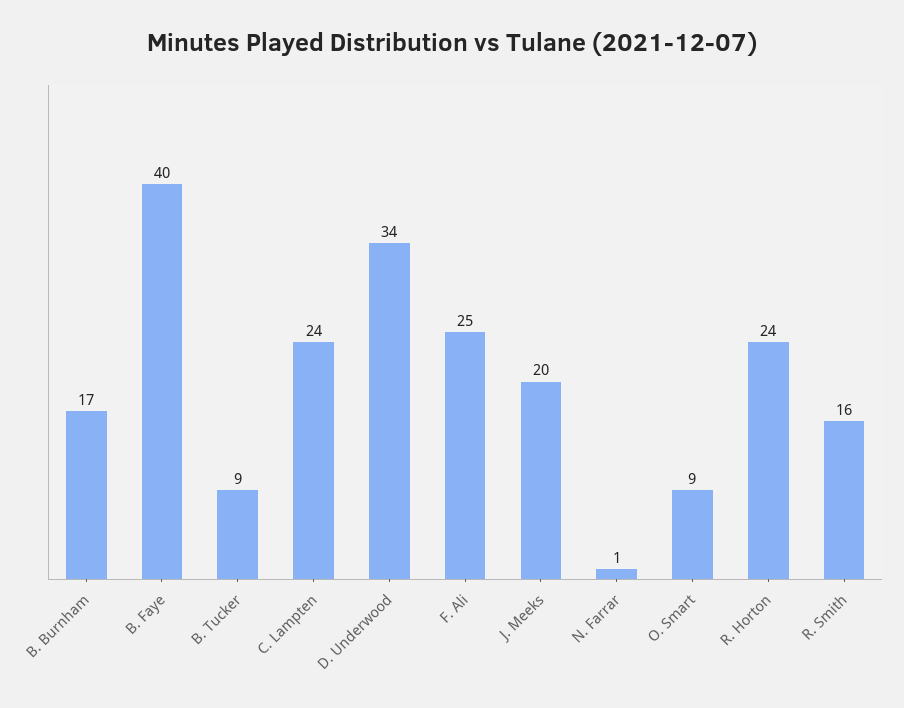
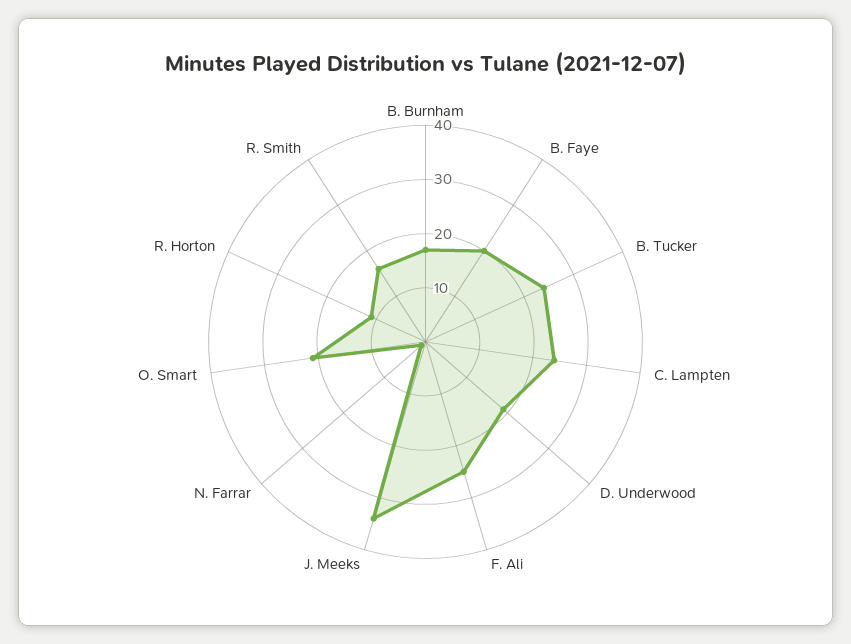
  {
    "B. Burnham": 17,
-   "B. Faye": 40,
+   "B. Faye": 20,
-   "B. Tucker": 9,
+   "B. Tucker": 25,
    "C. Lampten": 24,
-   "D. Underwood": 34,
+   "D. Underwood": 20,
    "F. Ali": 25,
-   "J. Meeks": 20,
+   "J. Meeks": 35,
    "N. Farrar": 1,
-   "O. Smart": 9,
+   "O. Smart": 20,
-   "R. Horton": 24,
+   "R. Horton": 10,
    "R. Smith": 16
  }

